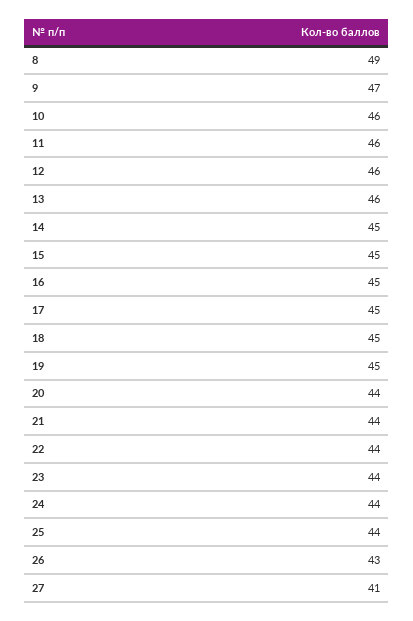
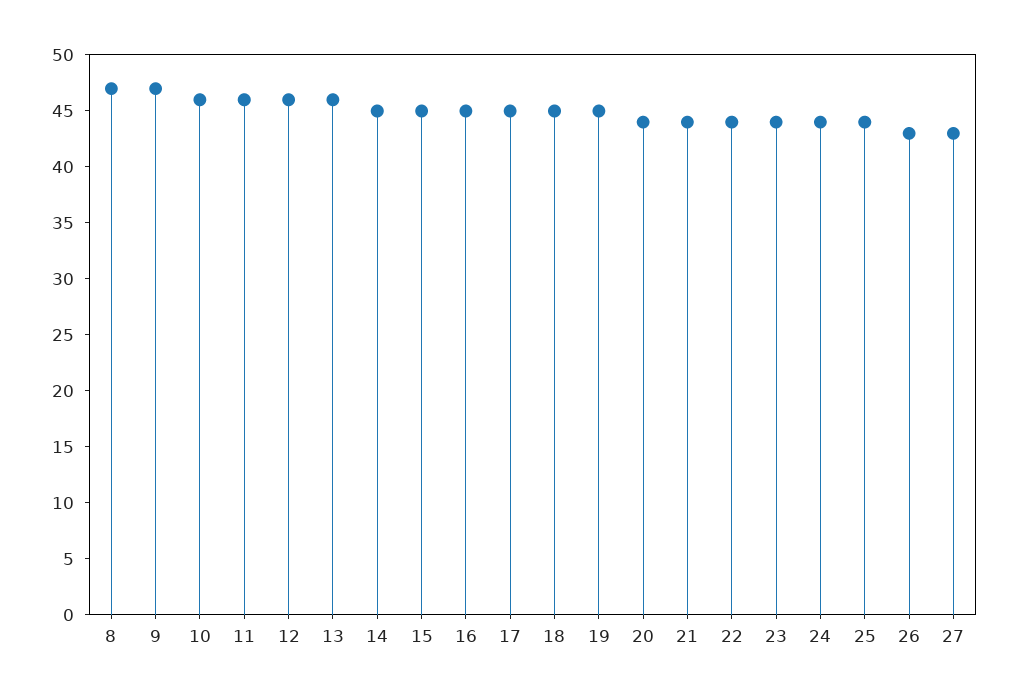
  {
-   "8": 49,
+   "8": 47,
    "9": 47,
    "10": 46,
    "11": 46,
    "12": 46,
    "13": 46,
    "14": 45,
    "15": 45,
    "16": 45,
    "17": 45,
    "18": 45,
    "19": 45,
    "20": 44,
    "21": 44,
    "22": 44,
    "23": 44,
    "24": 44,
    "25": 44,
    "26": 43,
-   "27": 41
+   "27": 43
  }

